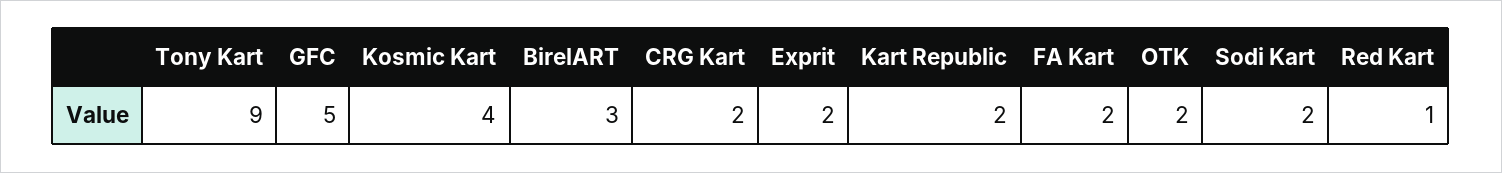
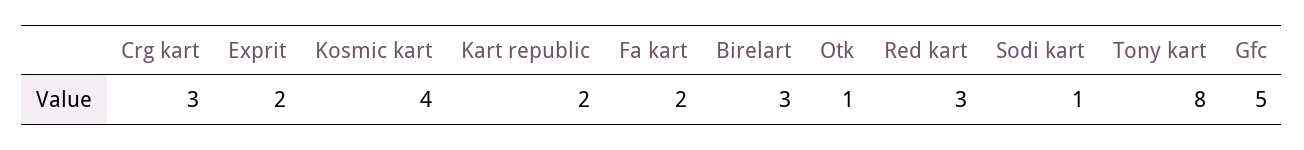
  {
-   "Tony Kart": 9,
+   "Tony Kart": 8,
    "GFC": 5,
    "Kosmic Kart": 4,
    "BirelART": 3,
-   "CRG Kart": 2,
+   "CRG Kart": 3,
    "Exprit": 2,
    "Kart Republic": 2,
    "FA Kart": 2,
-   "OTK": 2,
+   "OTK": 1,
-   "Sodi Kart": 2,
+   "Sodi Kart": 1,
-   "Red Kart": 1
+   "Red Kart": 3
  }

